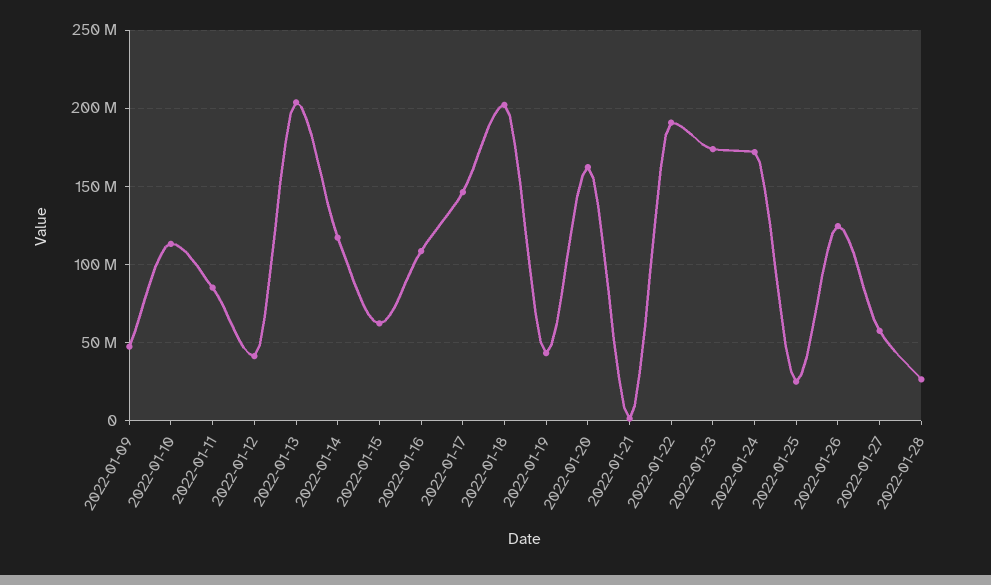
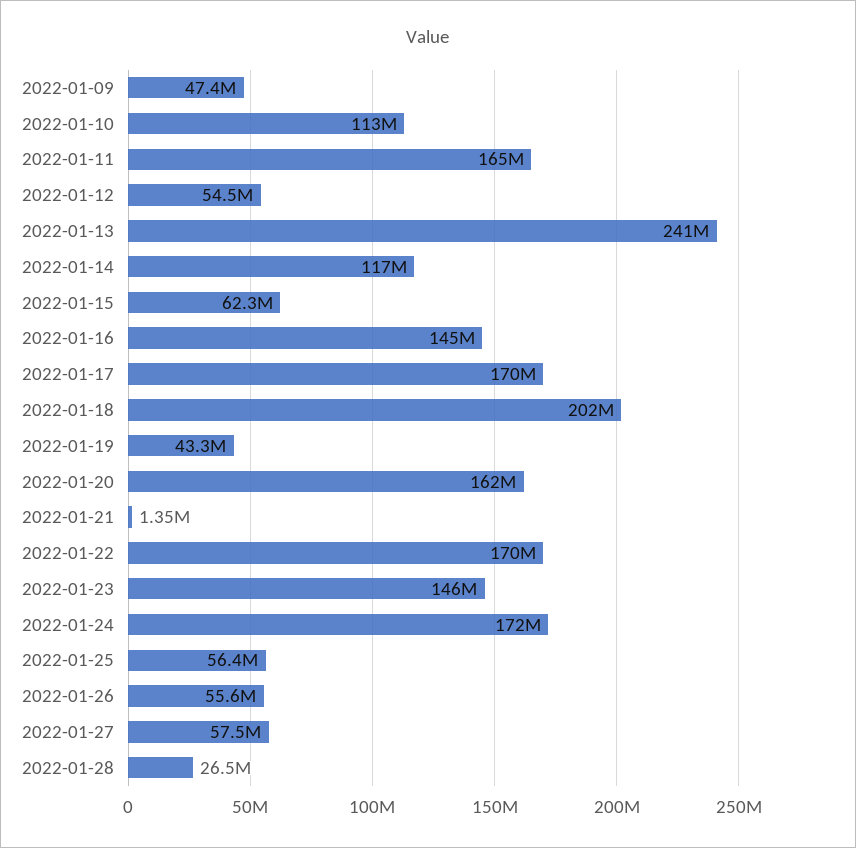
  {
    "2022-01-09": 47400000,
    "2022-01-10": 113000000,
-   "2022-01-11": 85000000,
+   "2022-01-11": 165000000,
-   "2022-01-12": 40000000,
+   "2022-01-12": 54500000,
-   "2022-01-13": 205000000,
+   "2022-01-13": 241000000,
    "2022-01-14": 117000000,
    "2022-01-15": 62300000,
-   "2022-01-16": 110000000,
+   "2022-01-16": 145000000,
-   "2022-01-17": 145000000,
+   "2022-01-17": 170000000,
    "2022-01-18": 202000000,
    "2022-01-19": 43300000,
    "2022-01-20": 162000000,
    "2022-01-21": 1350000,
-   "2022-01-22": 190000000,
+   "2022-01-22": 170000000,
-   "2022-01-23": 175000000,
+   "2022-01-23": 146000000,
    "2022-01-24": 172000000,
-   "2022-01-25": 25000000,
+   "2022-01-25": 56400000,
-   "2022-01-26": 125000000,
+   "2022-01-26": 55600000,
    "2022-01-27": 57500000,
    "2022-01-28": 26500000
  }

